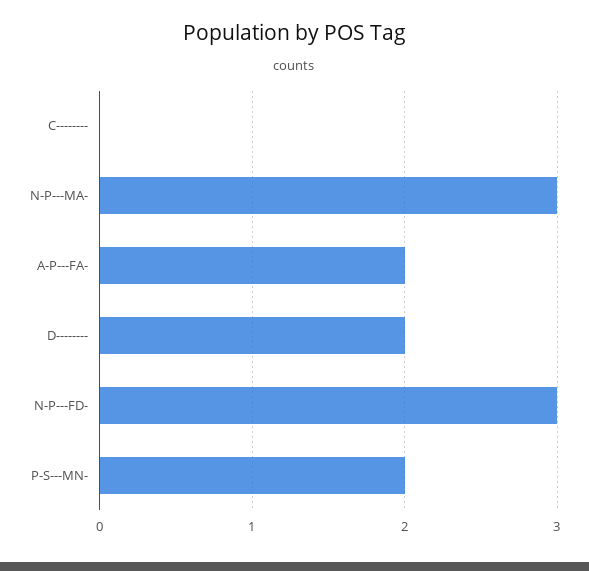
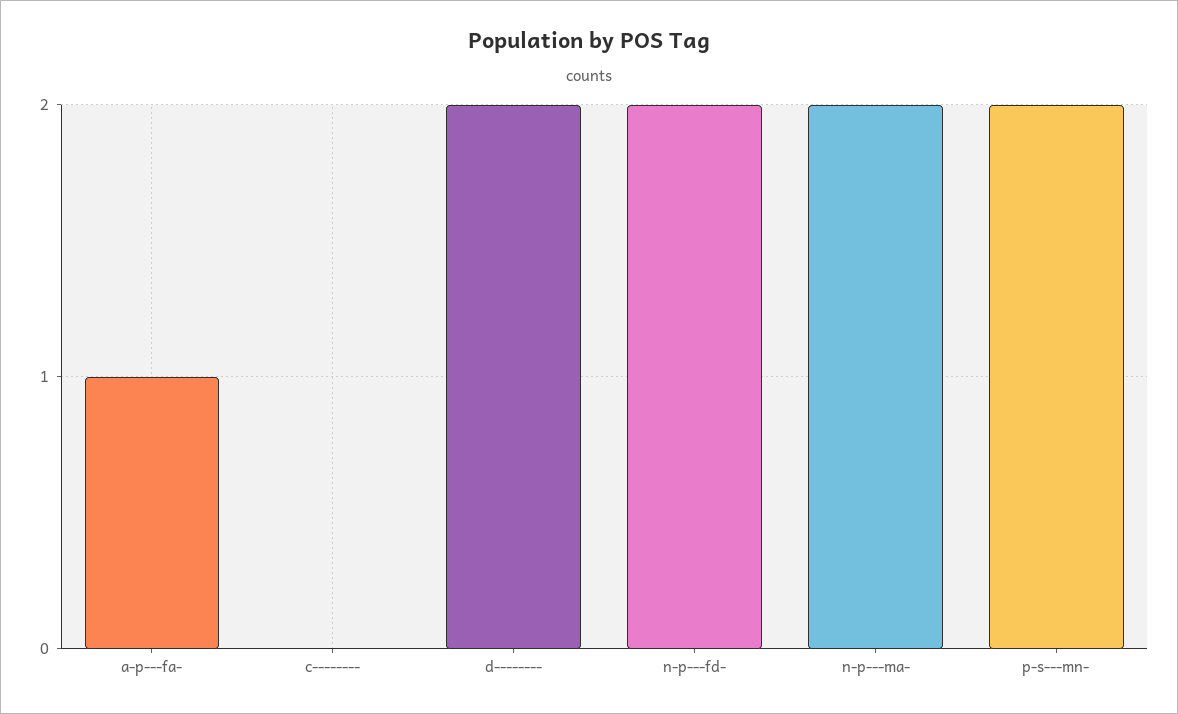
  {
    "C--------": 0,
-   "N-P---MA-": 3,
+   "N-P---MA-": 2,
-   "A-P---FA-": 2,
+   "A-P---FA-": 1,
    "D--------": 2,
-   "N-P---FD-": 3,
+   "N-P---FD-": 2,
    "P-S---MN-": 2
  }

